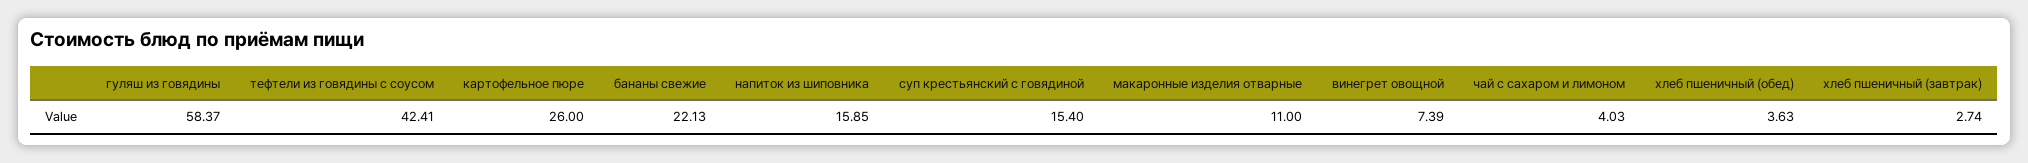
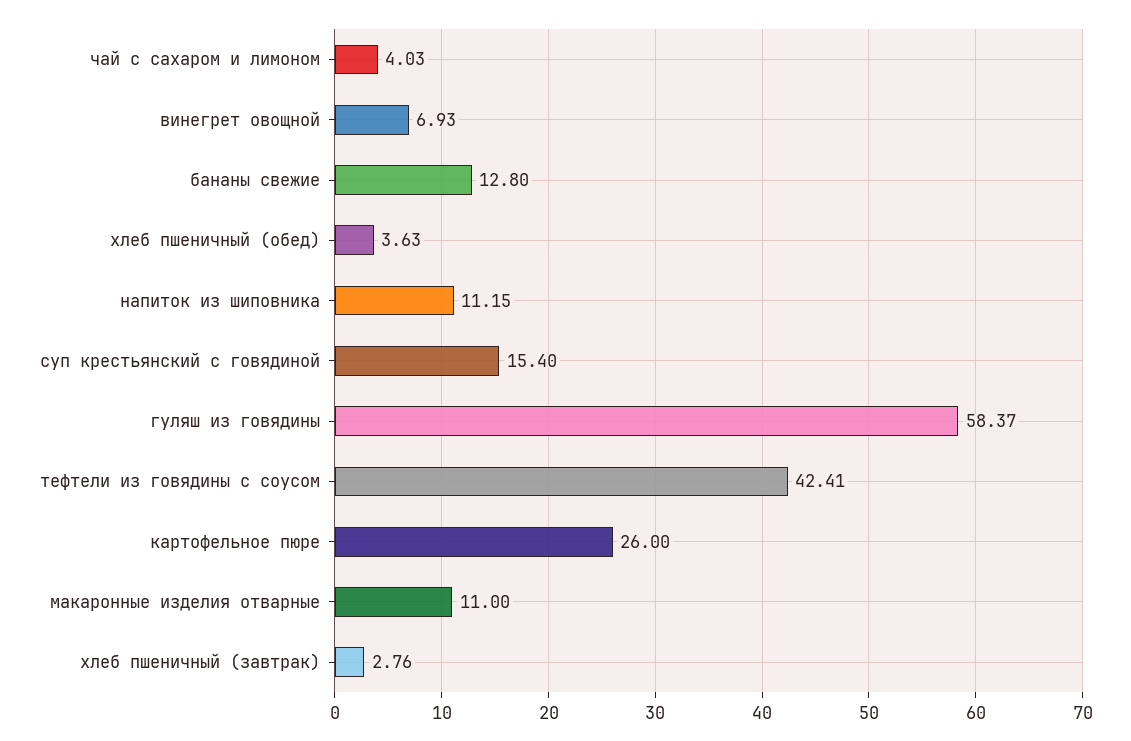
  {
    "гуляш из говядины": 58.37,
    "тефтели из говядины с соусом": 42.41,
    "картофельное пюре": 26,
-   "бананы свежие": 22.13,
+   "бананы свежие": 12.8,
-   "напиток из шиповника": 15.85,
+   "напиток из шиповника": 11.15,
    "суп крестьянский с говядиной": 15.4,
    "макаронные изделия отварные": 11,
-   "винегрет овощной": 7.39,
+   "винегрет овощной": 6.93,
    "чай с сахаром и лимоном": 4.03,
    "хлеб пшеничный (обед)": 3.63,
-   "хлеб пшеничный (завтрак)": 2.74
+   "хлеб пшеничный (завтрак)": 2.76
  }

